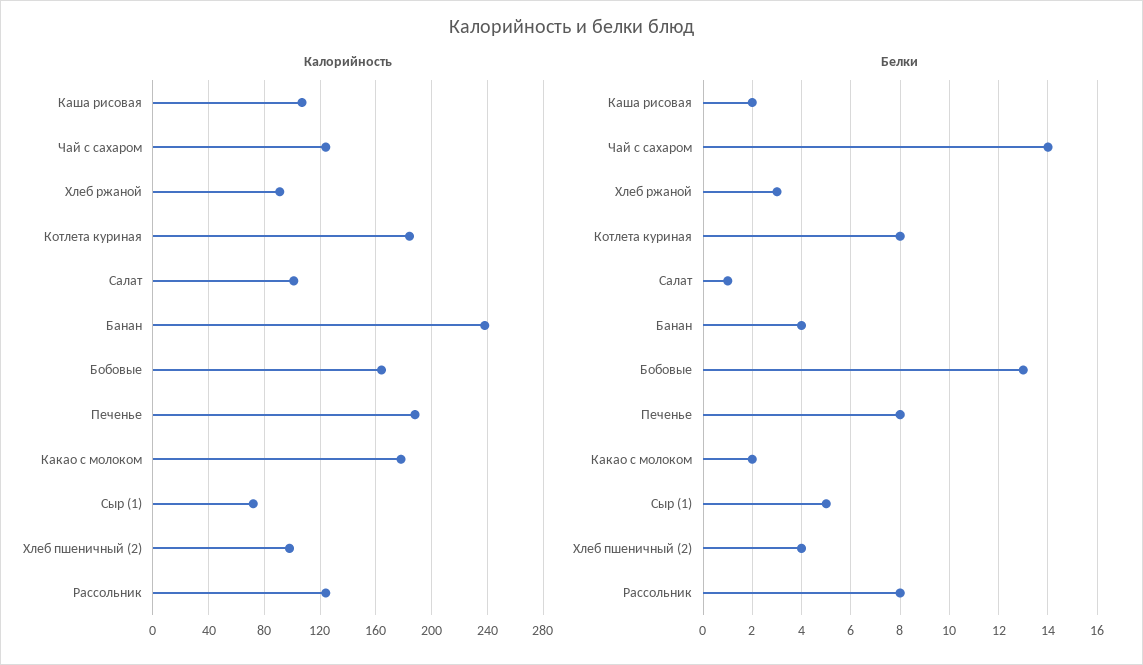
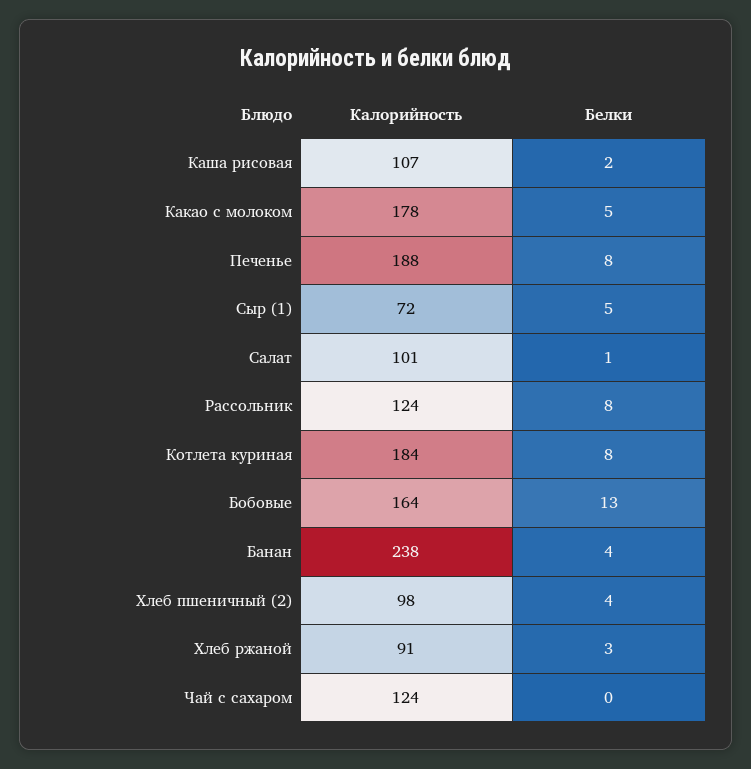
  {
    "Калорийность": {
      "Каша рисовая": 107,
      "Чай с сахаром": 124,
      "Хлеб ржаной": 91,
      "Котлета куриная": 184,
      "Салат": 101,
      "Банан": 238,
      "Бобовые": 164,
      "Печенье": 188,
      "Какао с молоком": 178,
      "Сыр (1)": 72,
      "Хлеб пшеничный (2)": 98,
      "Рассольник": 124
    },
    "Белки": {
      "Каша рисовая": 2,
-     "Чай с сахаром": 14,
+     "Чай с сахаром": 0,
      "Хлеб ржаной": 3,
      "Котлета куриная": 8,
      "Салат": 1,
      "Банан": 4,
      "Бобовые": 13,
      "Печенье": 8,
-     "Какао с молоком": 2,
+     "Какао с молоком": 5,
      "Сыр (1)": 5,
      "Хлеб пшеничный (2)": 4,
      "Рассольник": 8
    }
  }

